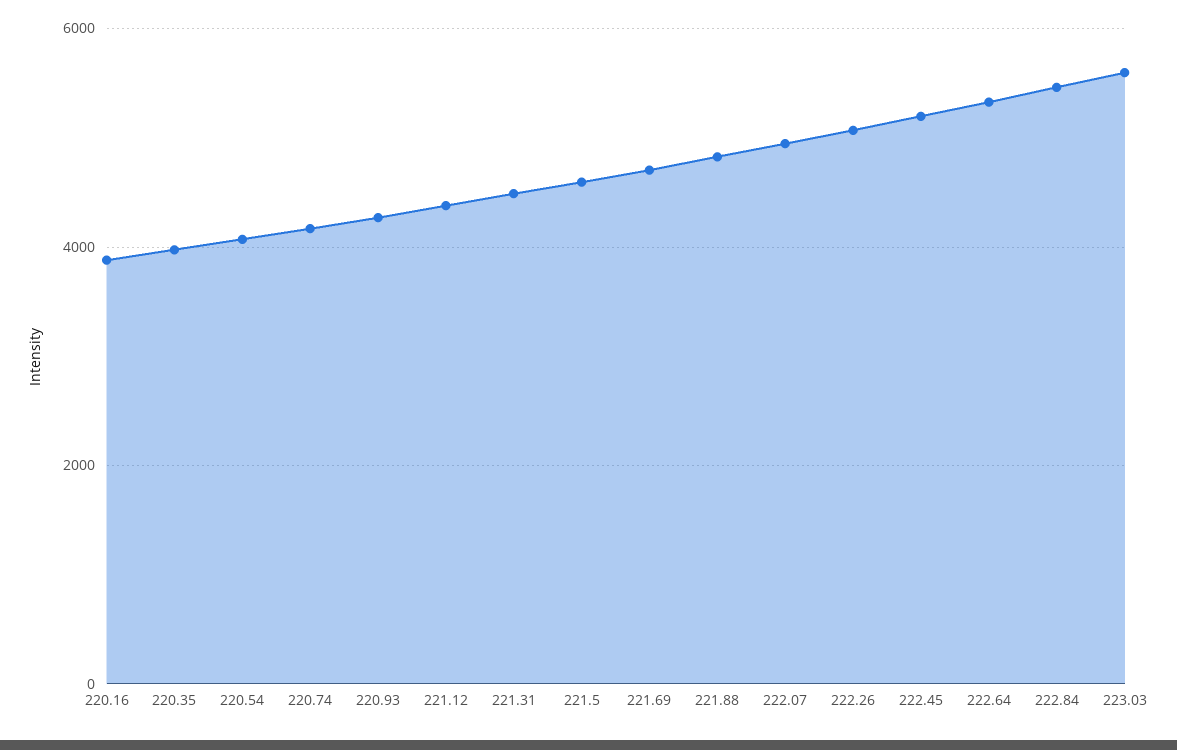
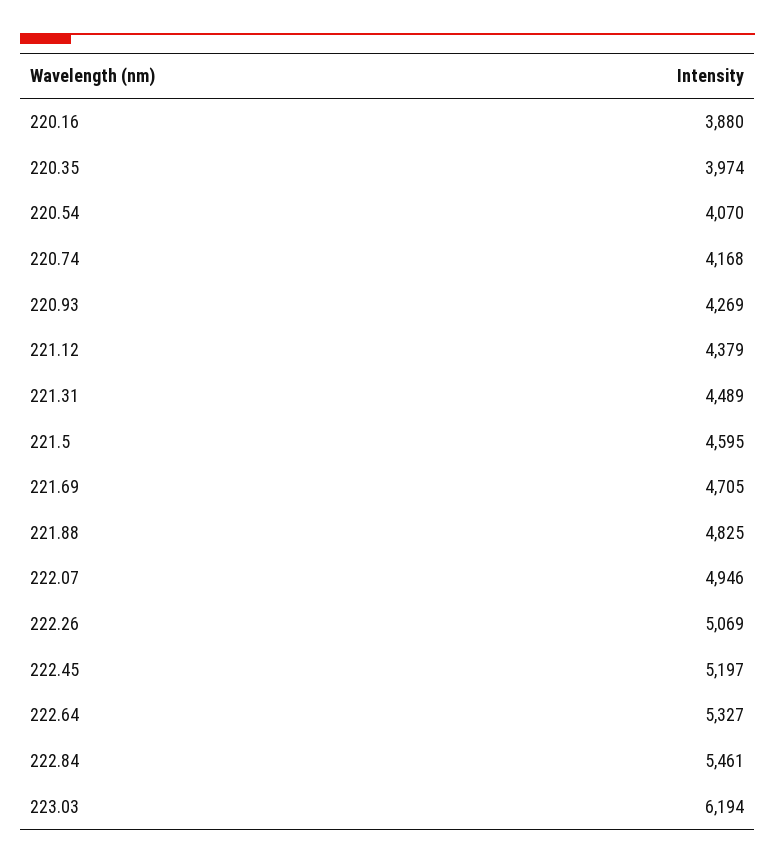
  {
    "220.16": 3880,
    "220.35": 3974,
    "220.54": 4070,
    "220.74": 4168,
    "220.93": 4269,
    "221.12": 4379,
    "221.31": 4489,
    "221.5": 4595,
    "221.69": 4705,
    "221.88": 4825,
    "222.07": 4946,
    "222.26": 5069,
    "222.45": 5197,
    "222.64": 5327,
    "222.84": 5461,
-   "223.03": 5600
+   "223.03": 6194
  }

